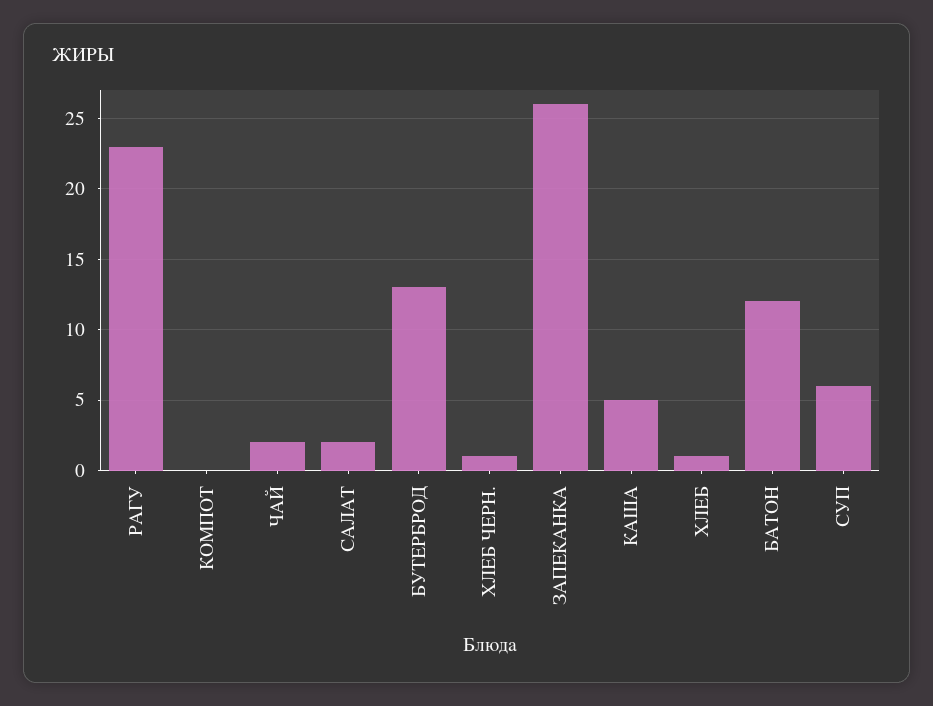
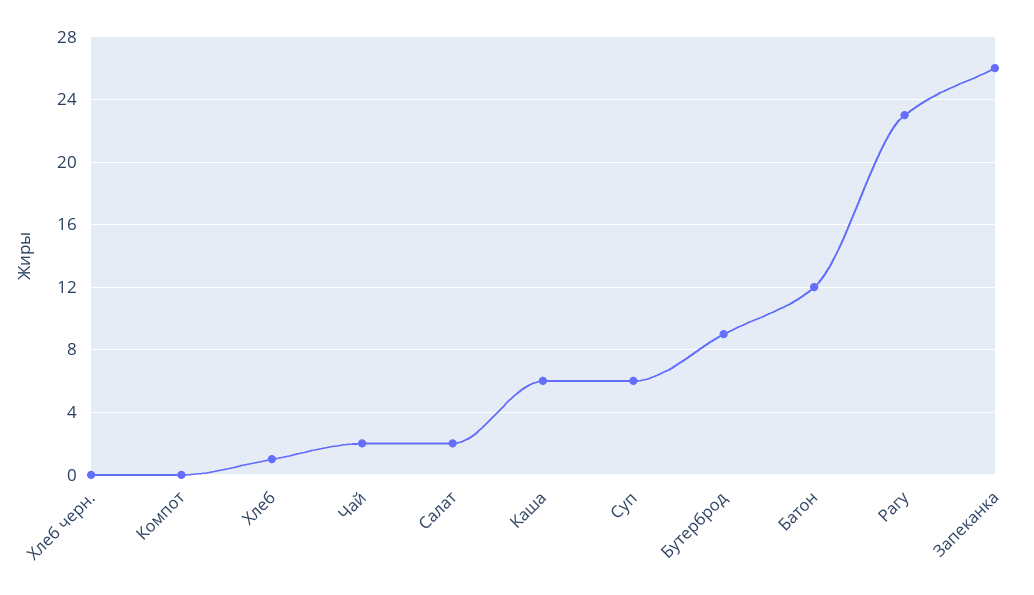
  {
    "РАГУ": 23,
    "КОМПОТ": 0,
    "ЧАЙ": 2,
    "САЛАТ": 2,
-   "БУТЕРБРОД": 13,
+   "БУТЕРБРОД": 9,
-   "ХЛЕБ ЧЕРН.": 1,
+   "ХЛЕБ ЧЕРН.": 0,
    "ЗАПЕКАНКА": 26,
-   "КАША": 5,
+   "КАША": 6,
    "ХЛЕБ": 1,
    "БАТОН": 12,
    "СУП": 6
  }

